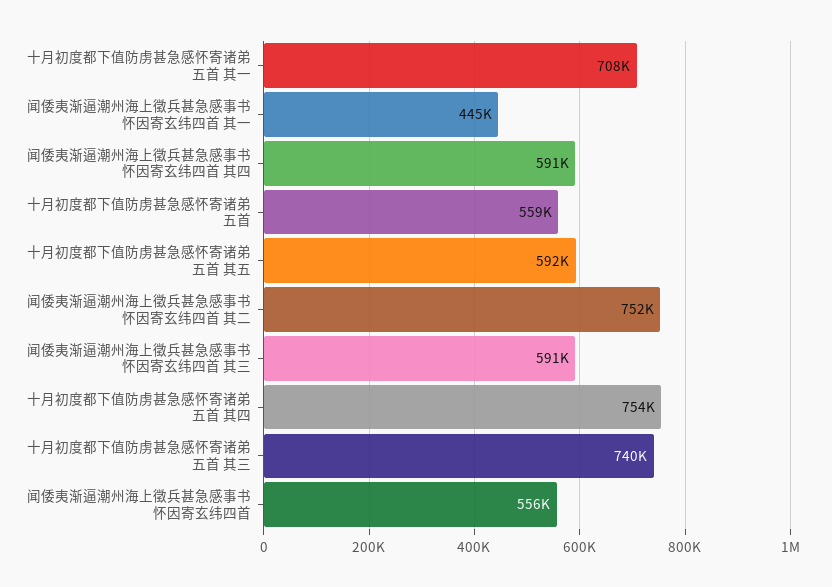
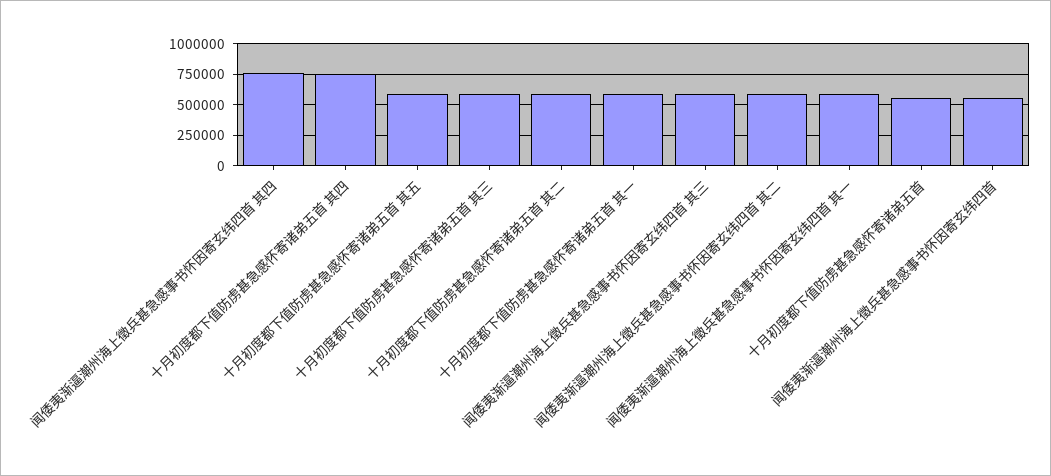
  {
-   "十月初度都下值防虏甚急感怀寄诸弟五首 其一": 708000,
+   "十月初度都下值防虏甚急感怀寄诸弟五首 其一": 600000,
-   "闻倭夷渐逼潮州海上徵兵甚急感事书怀因寄玄纬四首 其一": 445000,
+   "闻倭夷渐逼潮州海上徵兵甚急感事书怀因寄玄纬四首 其一": 600000,
-   "闻倭夷渐逼潮州海上徵兵甚急感事书怀因寄玄纬四首 其四": 591000,
+   "闻倭夷渐逼潮州海上徵兵甚急感事书怀因寄玄纬四首 其四": 750000,
    "十月初度都下值防虏甚急感怀寄诸弟五首": 559000,
    "十月初度都下值防虏甚急感怀寄诸弟五首 其五": 592000,
-   "闻倭夷渐逼潮州海上徵兵甚急感事书怀因寄玄纬四首 其二": 752000,
+   "闻倭夷渐逼潮州海上徵兵甚急感事书怀因寄玄纬四首 其二": 600000,
    "闻倭夷渐逼潮州海上徵兵甚急感事书怀因寄玄纬四首 其三": 591000,
    "十月初度都下值防虏甚急感怀寄诸弟五首 其四": 754000,
-   "十月初度都下值防虏甚急感怀寄诸弟五首 其三": 740000,
+   "十月初度都下值防虏甚急感怀寄诸弟五首 其三": 600000,
-   "闻倭夷渐逼潮州海上徵兵甚急感事书怀因寄玄纬四首": 556000
+   "闻倭夷渐逼潮州海上徵兵甚急感事书怀因寄玄纬四首": 556000,
+   "十月初度都下值防虏甚急感怀寄诸弟五首 其二": 600000
  }

